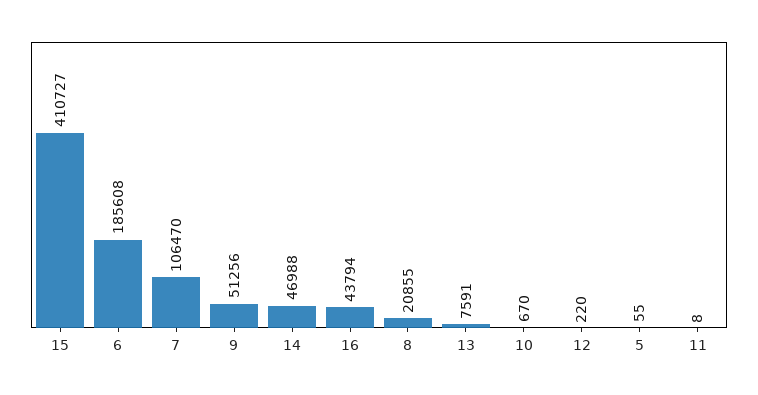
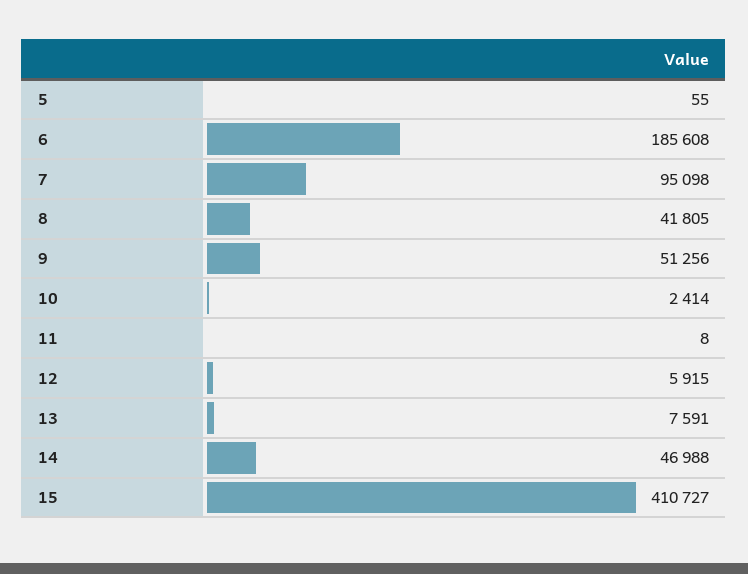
  {
    "15": 410727,
    "6": 185608,
-   "7": 106470,
+   "7": 95098,
    "9": 51256,
    "14": 46988,
-   "16": 43794,
-   "8": 20855,
+   "8": 41805,
    "13": 7591,
-   "10": 670,
+   "10": 2414,
-   "12": 220,
+   "12": 5915,
    "5": 55,
    "11": 8
  }

